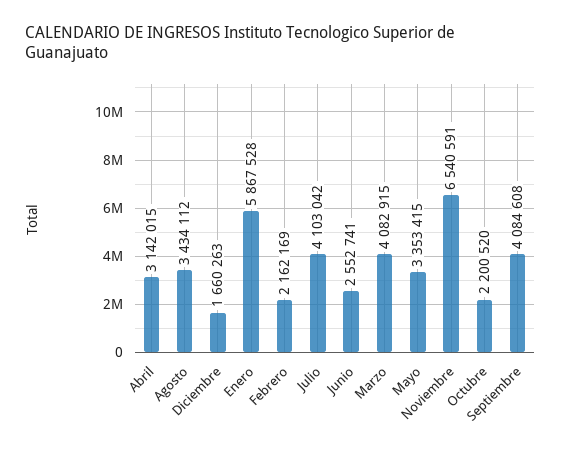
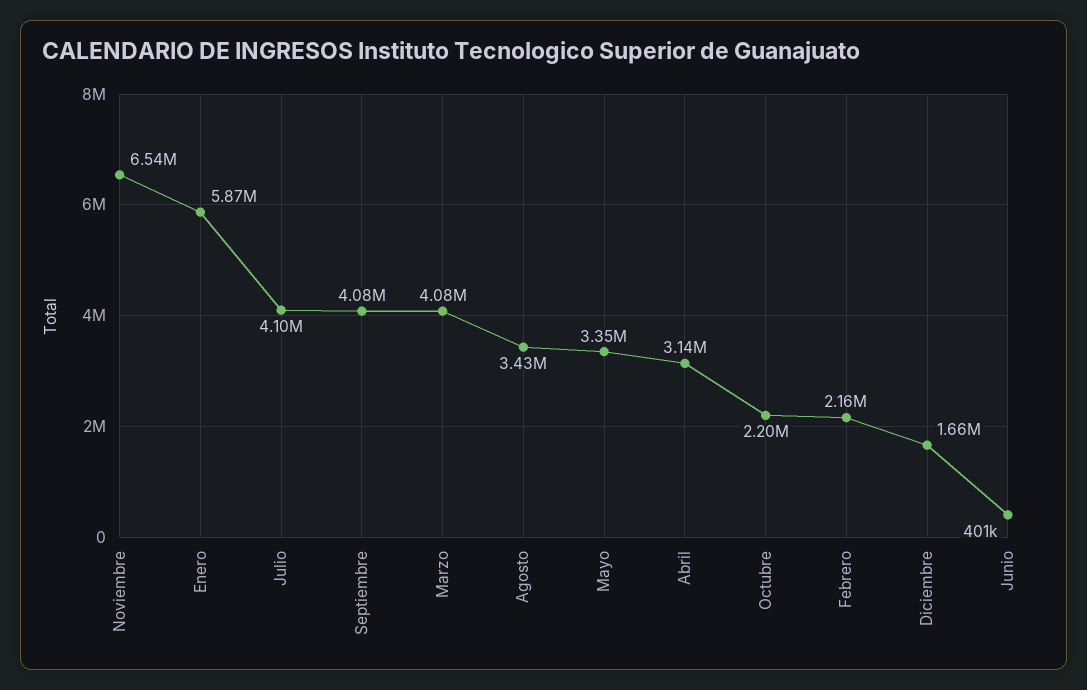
  {
    "Abril": 3142015,
    "Agosto": 3434112,
    "Diciembre": 1660263,
    "Enero": 5867528,
    "Febrero": 2162169,
    "Julio": 4103042,
-   "Junio": 2552741,
+   "Junio": 401000,
    "Marzo": 4082915,
    "Mayo": 3353415,
    "Noviembre": 6540591,
    "Octubre": 2200520,
    "Septiembre": 4084608
  }

